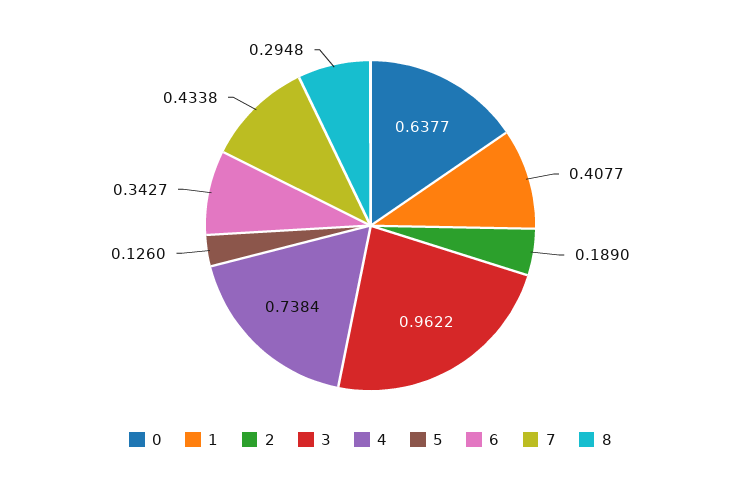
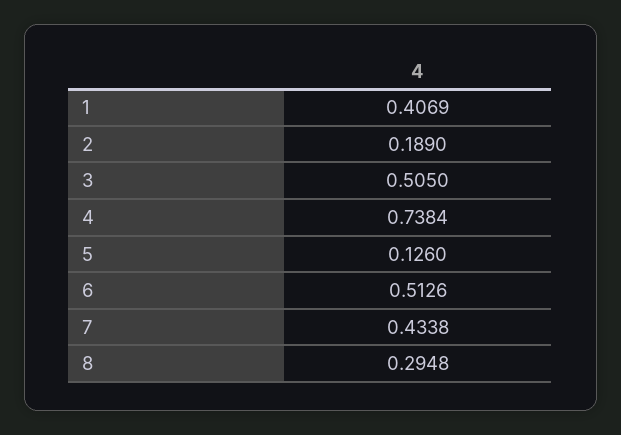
  {
-   "0": 0.6377,
-   "1": 0.4077,
+   "1": 0.4069,
    "2": 0.189,
-   "3": 0.9622,
+   "3": 0.505,
    "4": 0.7384,
    "5": 0.126,
-   "6": 0.3427,
+   "6": 0.5126,
    "7": 0.4338,
    "8": 0.2948
  }

